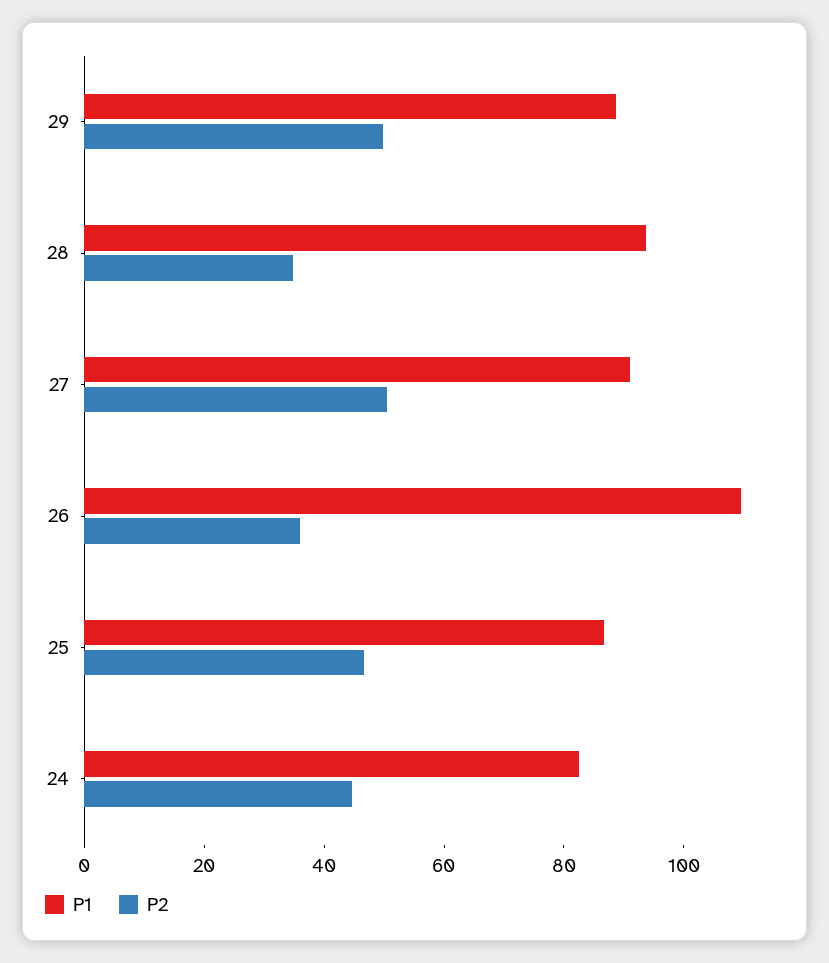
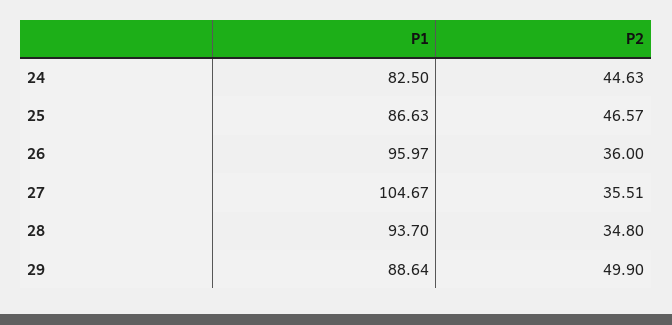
  {
    "P1": {
      "29": 88.64,
      "28": 93.7,
-     "27": 90,
+     "27": 104.67,
-     "26": 110,
+     "26": 95.97,
      "25": 86.63,
      "24": 82.5
    },
    "P2": {
      "29": 49.9,
      "28": 34.8,
-     "27": 50,
+     "27": 35.51,
      "26": 36,
      "25": 46.57,
      "24": 44.63
    }
  }

